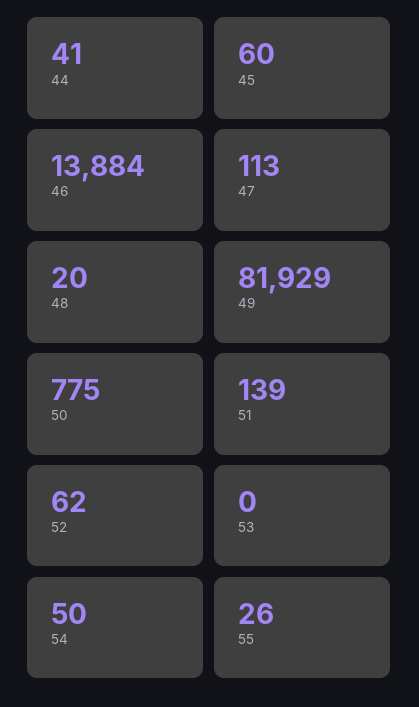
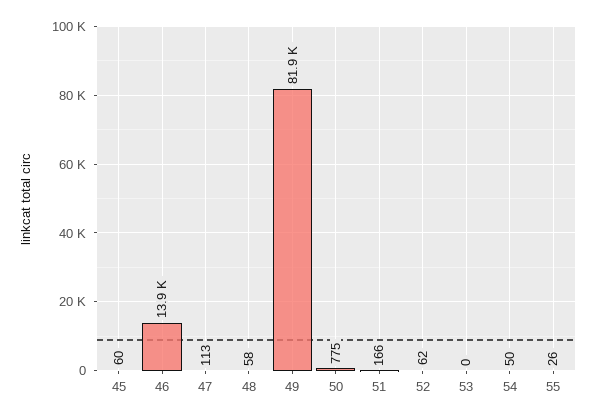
  {
-   "44": 41,
    "45": 60,
    "46": 13884,
    "47": 113,
-   "48": 20,
+   "48": 58,
    "49": 81929,
    "50": 775,
-   "51": 139,
+   "51": 166,
    "52": 62,
    "53": 0,
    "54": 50,
    "55": 26
  }

